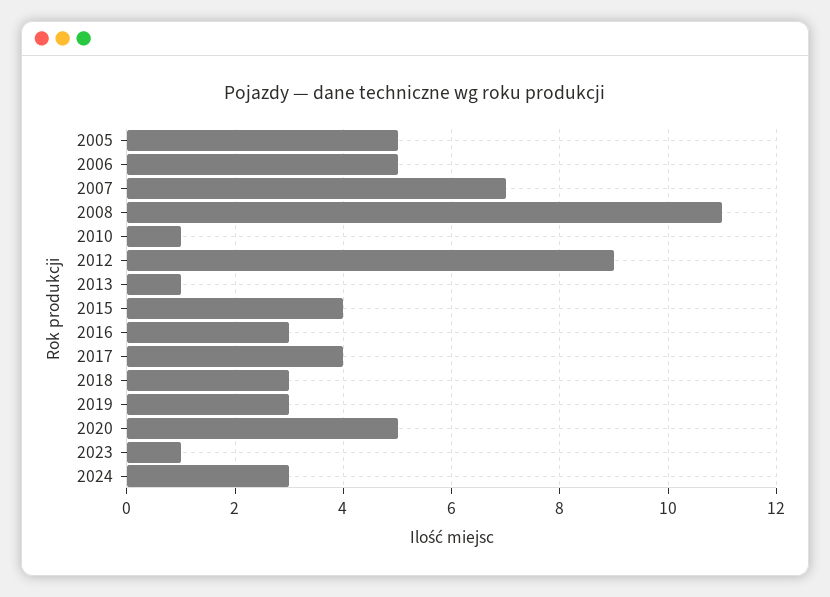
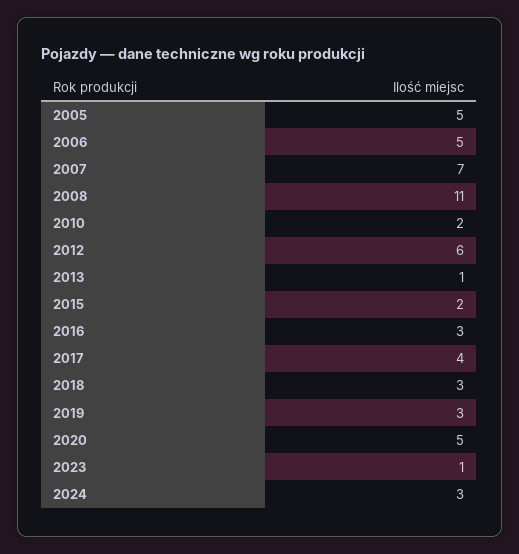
  {
    "2005": 5,
    "2006": 5,
    "2007": 7,
    "2008": 11,
-   "2010": 1,
+   "2010": 2,
-   "2012": 9,
+   "2012": 6,
    "2013": 1,
-   "2015": 4,
+   "2015": 2,
    "2016": 3,
    "2017": 4,
    "2018": 3,
    "2019": 3,
    "2020": 5,
    "2023": 1,
    "2024": 3
  }

